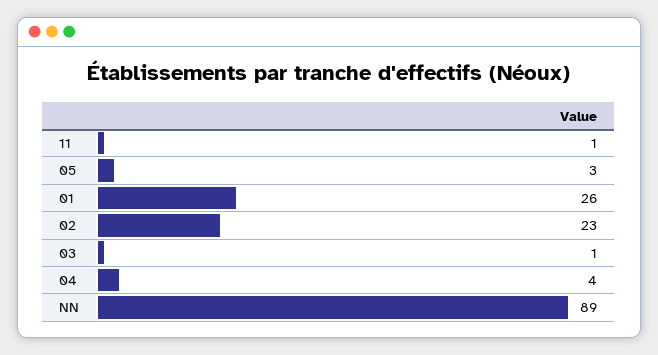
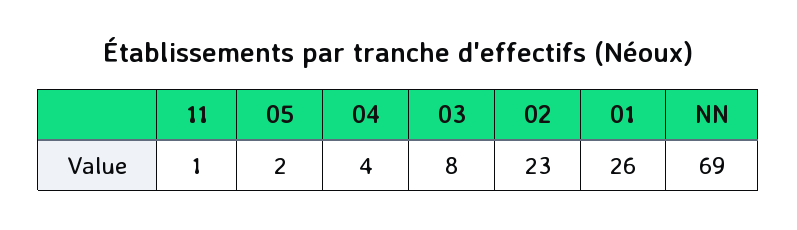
  {
    "11": 1,
-   "05": 3,
+   "05": 2,
    "01": 26,
    "02": 23,
-   "03": 1,
+   "03": 8,
    "04": 4,
-   "NN": 89
+   "NN": 69
  }

